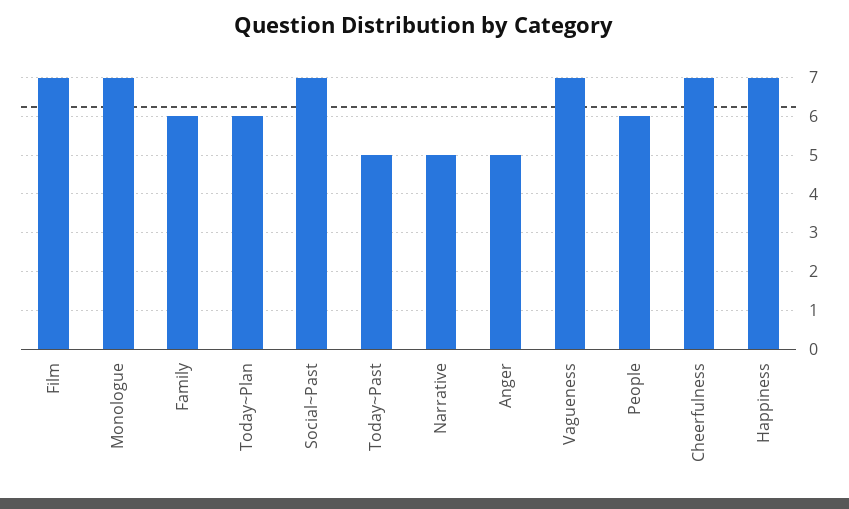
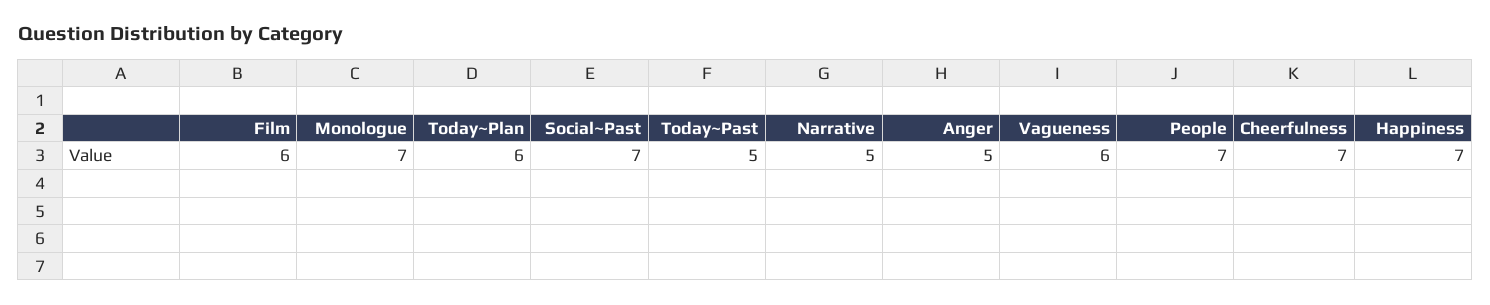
  {
-   "Film": 7,
+   "Film": 6,
    "Monologue": 7,
-   "Family": 6,
    "Today~Plan": 6,
    "Social~Past": 7,
    "Today~Past": 5,
    "Narrative": 5,
    "Anger": 5,
-   "Vagueness": 7,
+   "Vagueness": 6,
-   "People": 6,
+   "People": 7,
    "Cheerfulness": 7,
    "Happiness": 7
  }

